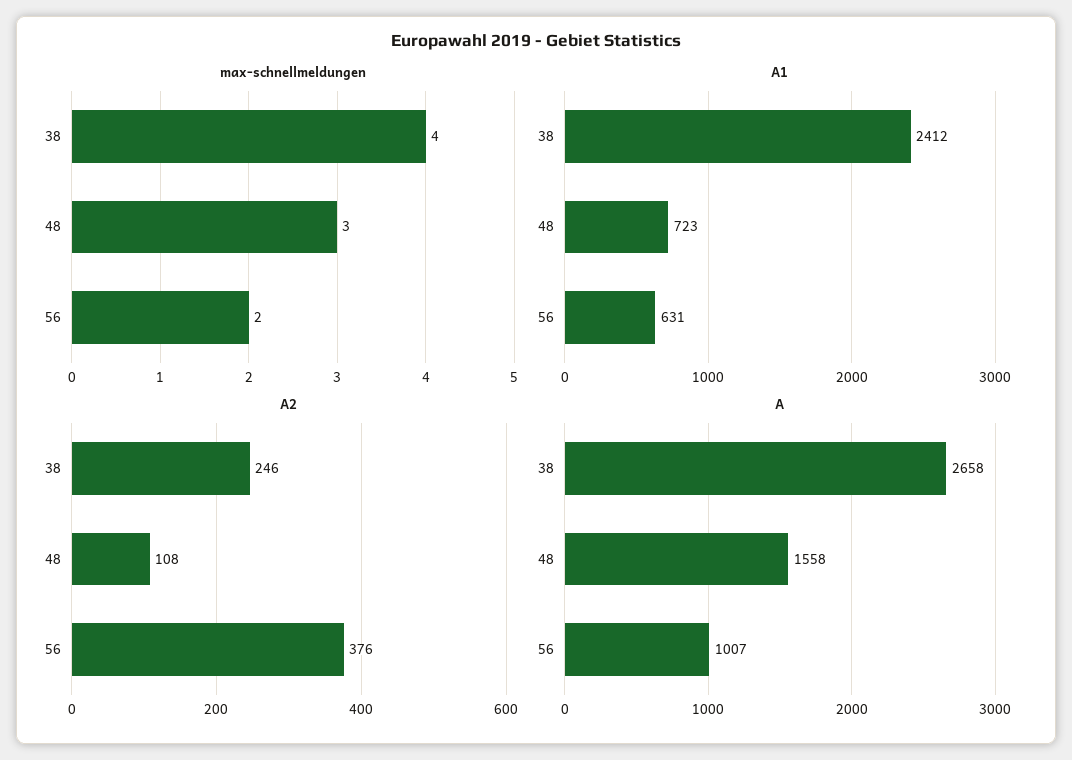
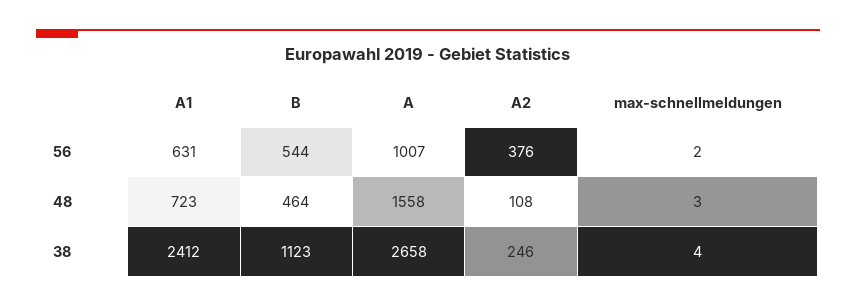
  {
    "max-schnellmeldungen": {
      "38": 4,
      "48": 3,
      "56": 2
    },
    "A1": {
      "38": 2412,
      "48": 723,
      "56": 631
    },
    "A2": {
      "38": 246,
      "48": 108,
      "56": 376
    },
    "A": {
      "38": 2658,
      "48": 1558,
      "56": 1007
-   }
+   },
+   "B": {
+     "56": 544,
+     "48": 464,
+     "38": 1123
+   }
  }

